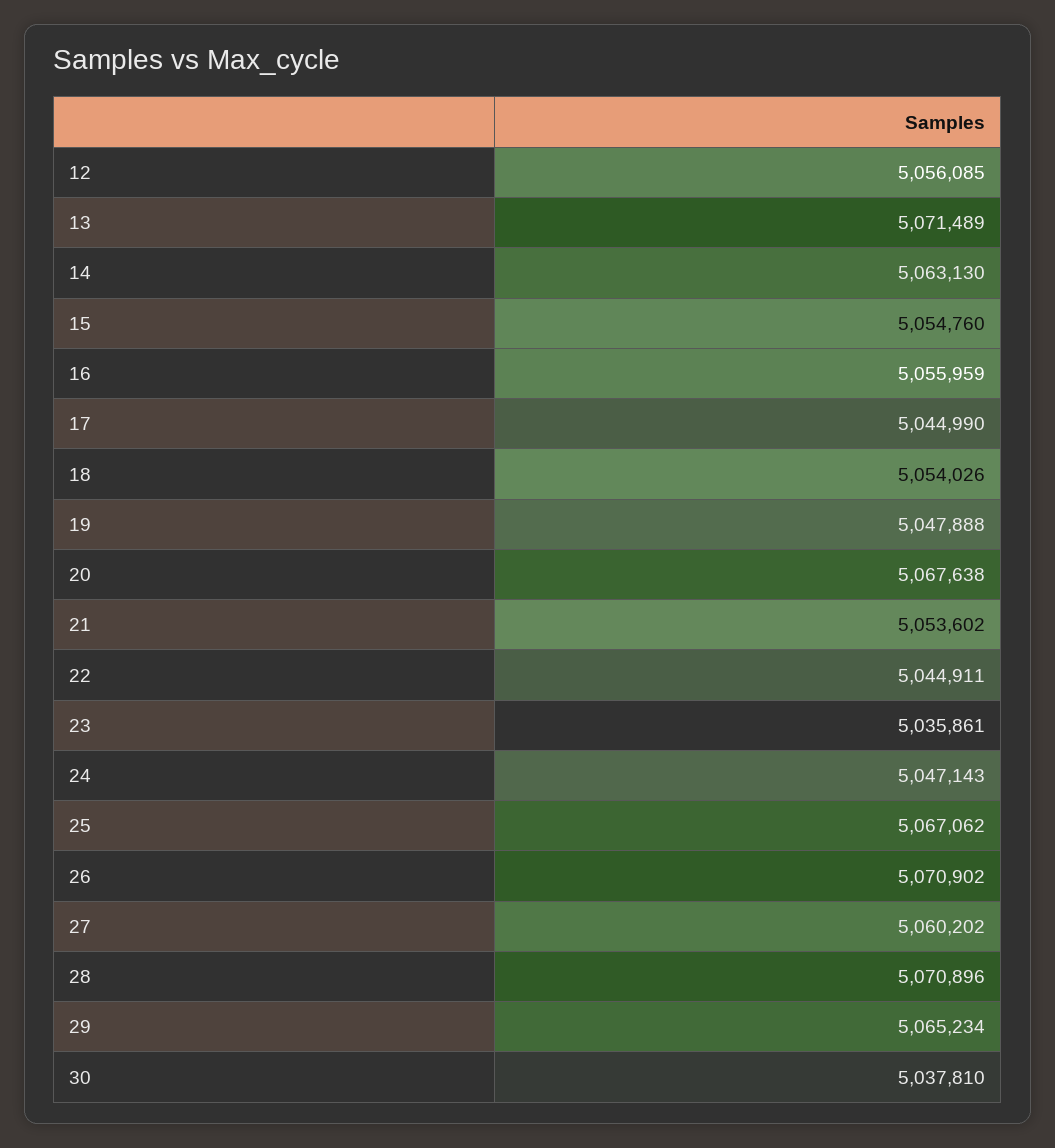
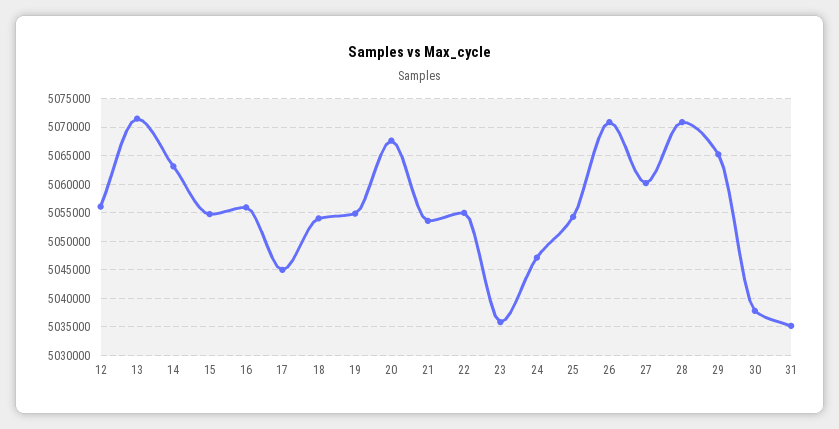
  {
    "12": 5056085,
    "13": 5071489,
    "14": 5063130,
    "15": 5054760,
    "16": 5055959,
    "17": 5044990,
    "18": 5054026,
-   "19": 5047888,
+   "19": 5055000,
    "20": 5067638,
    "21": 5053602,
-   "22": 5044911,
+   "22": 5055000,
    "23": 5035861,
    "24": 5047143,
-   "25": 5067062,
+   "25": 5055000,
    "26": 5070902,
    "27": 5060202,
    "28": 5070896,
    "29": 5065234,
-   "30": 5037810
+   "30": 5037810,
+   "31": 5035000
  }

